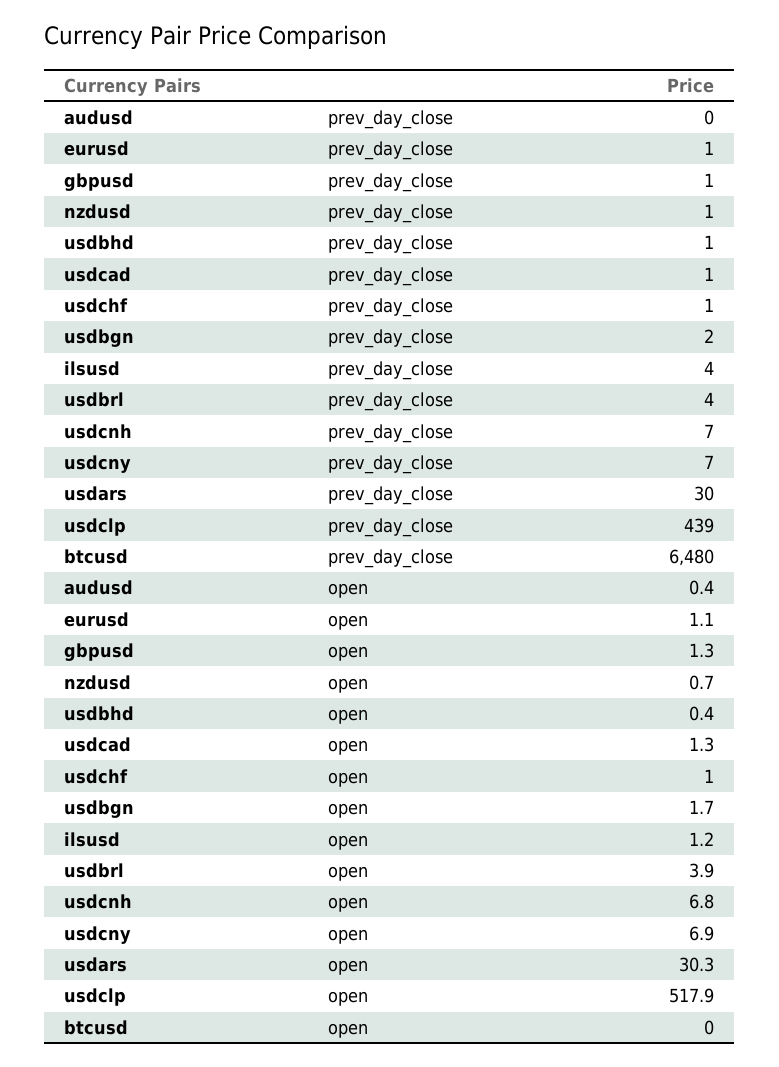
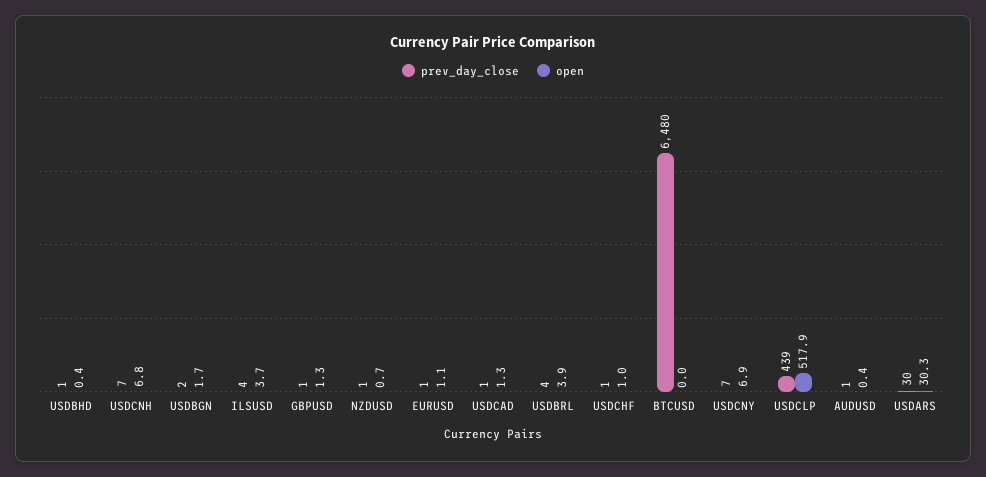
  {
    "prev_day_close": {
-     "audusd": 0,
+     "audusd": 1,
      "eurusd": 1,
      "gbpusd": 1,
      "nzdusd": 1,
      "usdbhd": 1,
      "usdcad": 1,
      "usdchf": 1,
      "usdbgn": 2,
      "ilsusd": 4,
      "usdbrl": 4,
      "usdcnh": 7,
      "usdcny": 7,
      "usdars": 30,
      "usdclp": 439,
      "btcusd": 6480
    },
    "open": {
      "audusd": 0.4,
      "eurusd": 1.1,
      "gbpusd": 1.3,
      "nzdusd": 0.7,
      "usdbhd": 0.4,
      "usdcad": 1.3,
      "usdchf": 1,
      "usdbgn": 1.7,
-     "ilsusd": 1.2,
+     "ilsusd": 3.7,
      "usdbrl": 3.9,
      "usdcnh": 6.8,
      "usdcny": 6.9,
      "usdars": 30.3,
      "usdclp": 517.9,
      "btcusd": 0
    }
  }

